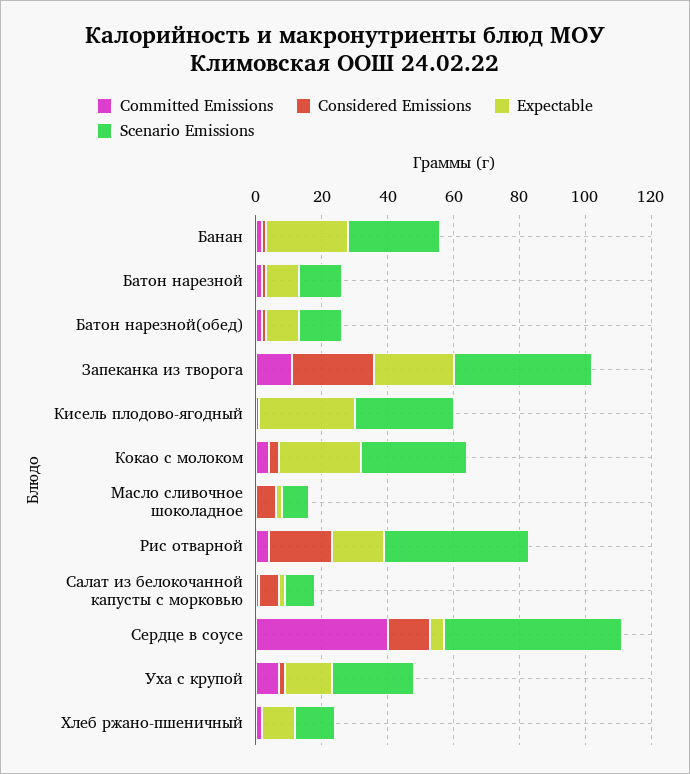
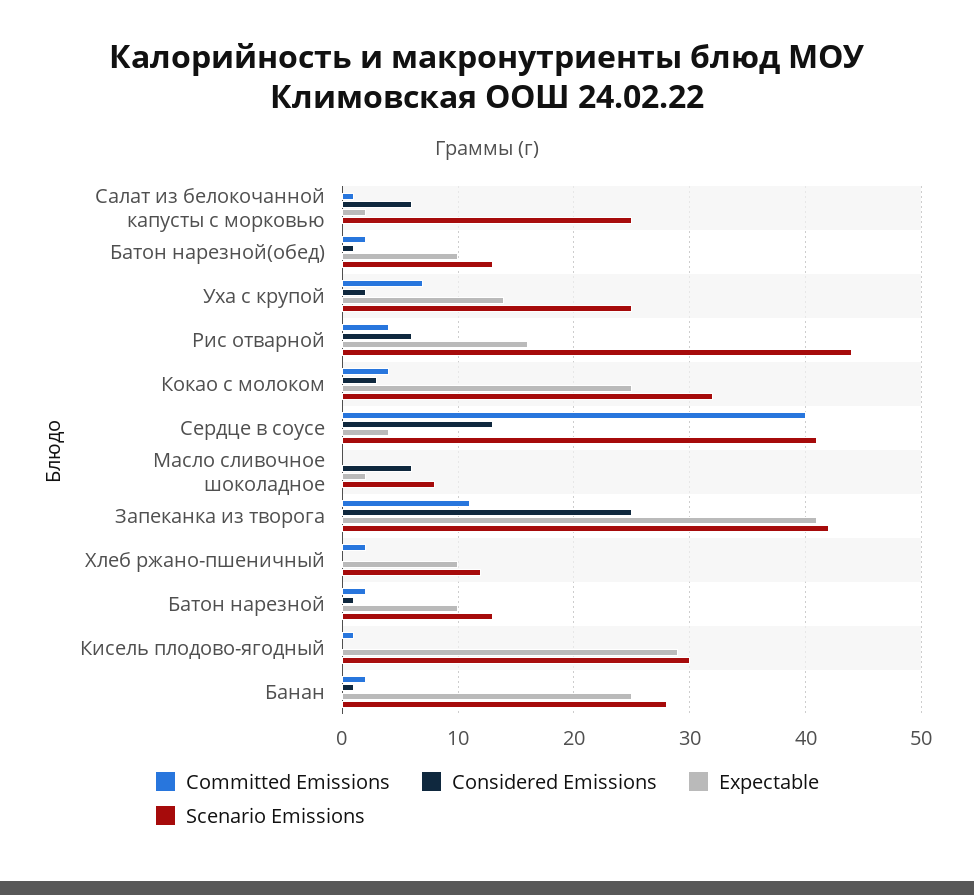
  {
    "Committed Emissions": {
      "Банан": 2,
      "Батон нарезной": 2,
      "Батон нарезной(обед)": 2,
      "Запеканка из творога": 11,
      "Кисель плодово-ягодный": 1,
      "Кокао с молоком": 4,
      "Масло сливочное шоколадное": 0,
      "Рис отварной": 4,
      "Салат из белокочанной капусты с морковью": 1,
      "Сердце в соусе": 40,
      "Уха с крупой": 7,
      "Хлеб ржано-пшеничный": 2
    },
    "Considered Emissions": {
      "Банан": 1,
      "Батон нарезной": 1,
      "Батон нарезной(обед)": 1,
      "Запеканка из творога": 25,
      "Кисель плодово-ягодный": 0,
      "Кокао с молоком": 3,
      "Масло сливочное шоколадное": 6,
-     "Рис отварной": 20,
+     "Рис отварной": 6,
      "Салат из белокочанной капусты с морковью": 6,
      "Сердце в соусе": 13,
      "Уха с крупой": 2,
      "Хлеб ржано-пшеничный": 0
    },
    "Expectable": {
      "Банан": 25,
      "Батон нарезной": 10,
      "Батон нарезной(обед)": 10,
-     "Запеканка из творога": 25,
+     "Запеканка из творога": 41,
      "Кисель плодово-ягодный": 29,
      "Кокао с молоком": 25,
      "Масло сливочное шоколадное": 2,
      "Рис отварной": 16,
      "Салат из белокочанной капусты с морковью": 2,
      "Сердце в соусе": 4,
      "Уха с крупой": 14,
      "Хлеб ржано-пшеничный": 10
    },
    "Scenario Emissions": {
      "Банан": 28,
      "Батон нарезной": 13,
      "Батон нарезной(обед)": 13,
      "Запеканка из творога": 42,
      "Кисель плодово-ягодный": 30,
      "Кокао с молоком": 32,
      "Масло сливочное шоколадное": 8,
      "Рис отварной": 44,
-     "Салат из белокочанной капусты с морковью": 10,
+     "Салат из белокочанной капусты с морковью": 25,
-     "Сердце в соусе": 55,
+     "Сердце в соусе": 41,
      "Уха с крупой": 25,
      "Хлеб ржано-пшеничный": 12
    }
  }

